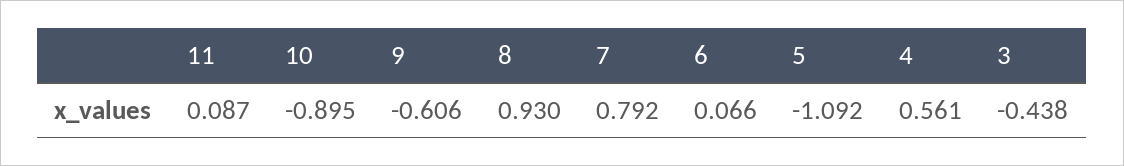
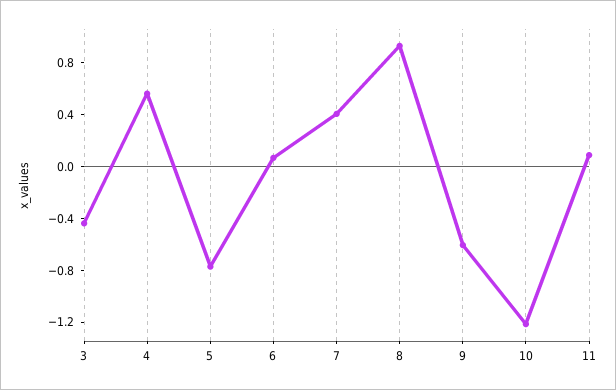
  {
    "11": 0.087,
-   "10": -0.895,
+   "10": -1.2,
    "9": -0.606,
    "8": 0.93,
-   "7": 0.792,
+   "7": 0.4,
    "6": 0.066,
-   "5": -1.092,
+   "5": -0.8,
    "4": 0.561,
    "3": -0.438
  }

